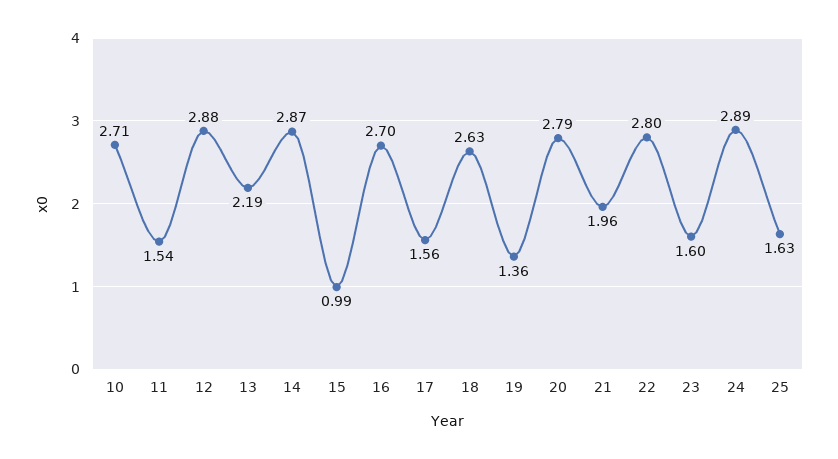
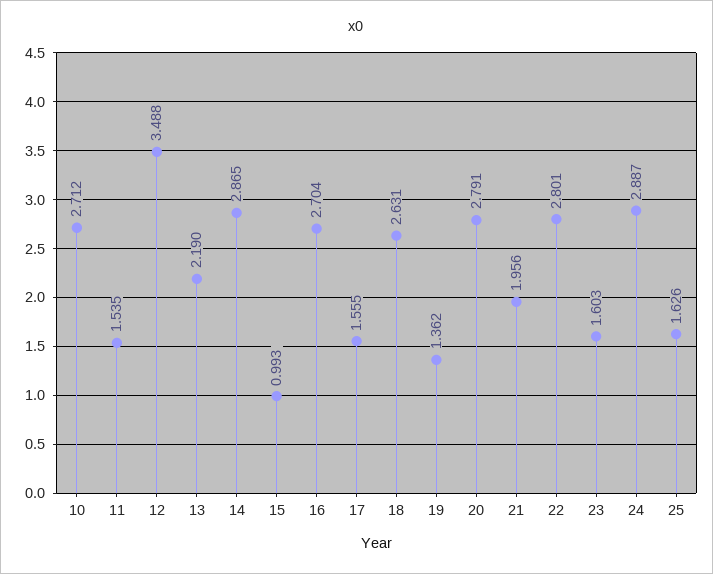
  {
    "10": 2.712,
    "11": 1.535,
-   "12": 2.88,
+   "12": 3.488,
    "13": 2.19,
    "14": 2.865,
    "15": 0.993,
    "16": 2.704,
    "17": 1.555,
    "18": 2.631,
    "19": 1.362,
    "20": 2.791,
    "21": 1.956,
    "22": 2.801,
    "23": 1.603,
    "24": 2.887,
    "25": 1.626
  }

